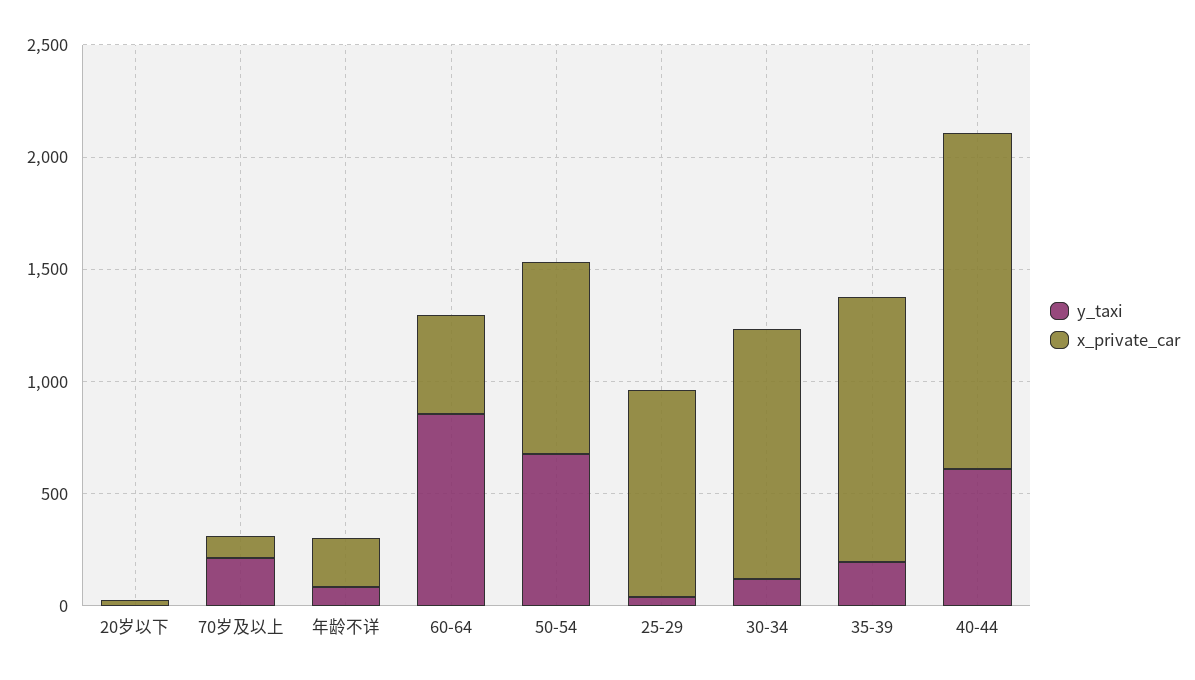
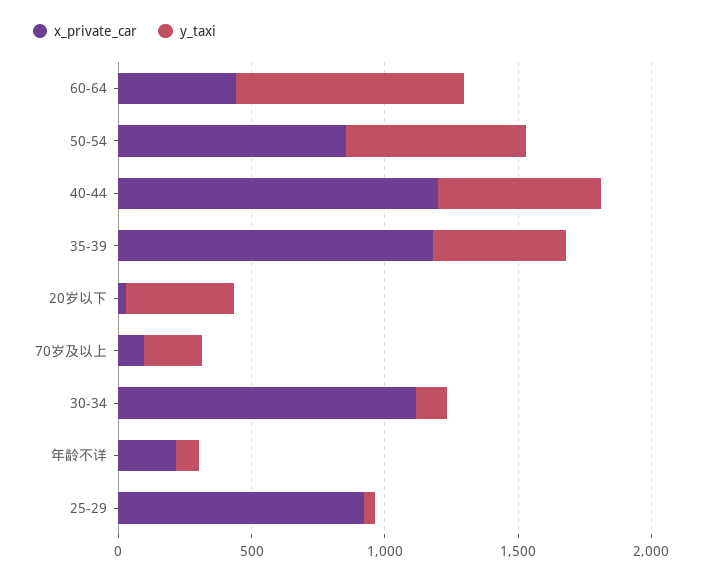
  {
    "y_taxi": {
-     "20岁以下": 0,
+     "20岁以下": 400,
      "70岁及以上": 200,
      "年龄不详": 100,
      "60-64": 900,
      "50-54": 700,
      "25-29": 0,
      "30-34": 100,
-     "35-39": 200,
+     "35-39": 500,
      "40-44": 600
    },
    "x_private_car": {
      "20岁以下": 0,
      "70岁及以上": 100,
      "年龄不详": 200,
      "60-64": 400,
      "50-54": 900,
      "25-29": 900,
      "30-34": 1100,
      "35-39": 1200,
-     "40-44": 1500
+     "40-44": 1200
    }
  }

